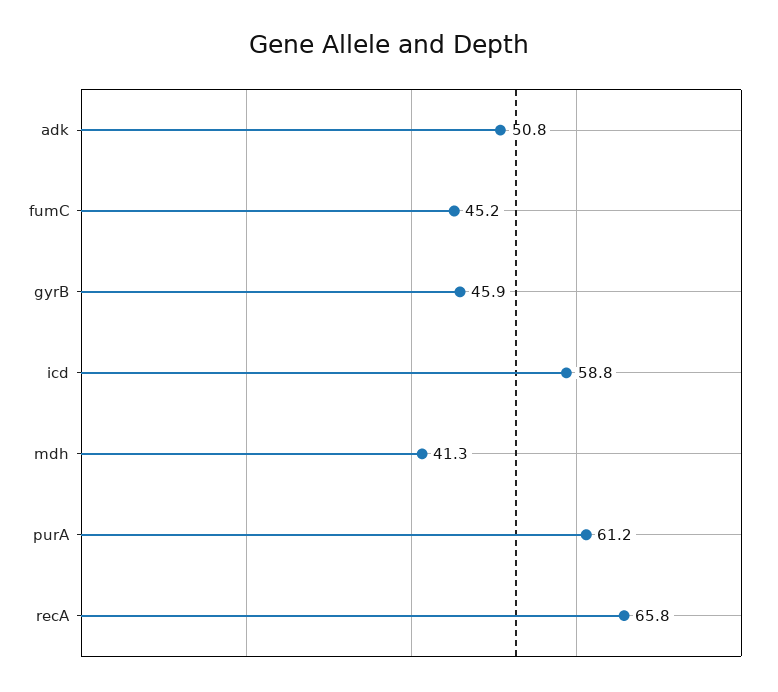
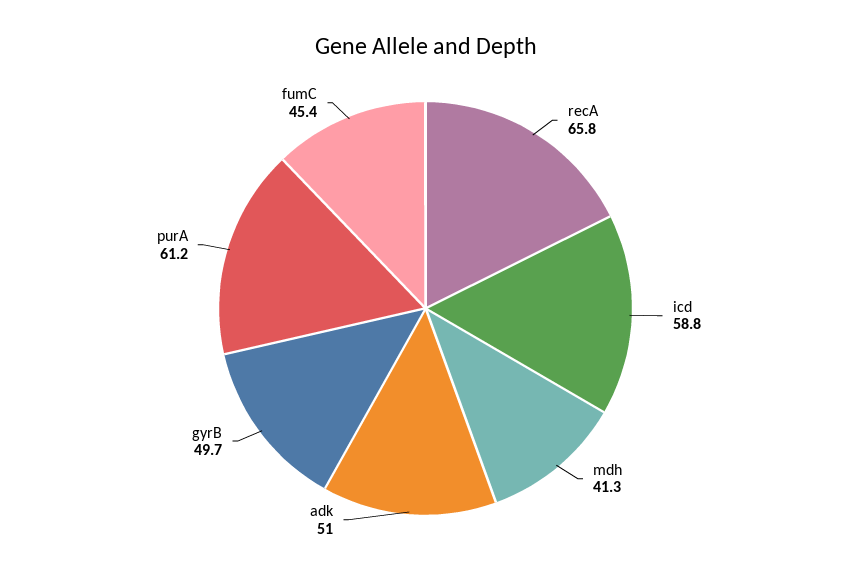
  {
-   "adk": 50.8,
+   "adk": 51,
-   "fumC": 45.2,
+   "fumC": 45.4,
-   "gyrB": 45.9,
+   "gyrB": 49.7,
    "icd": 58.8,
    "mdh": 41.3,
    "purA": 61.2,
    "recA": 65.8
  }

